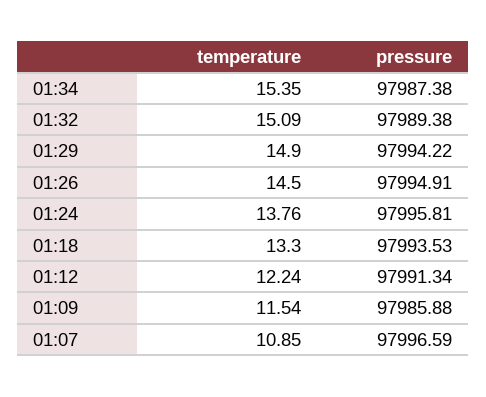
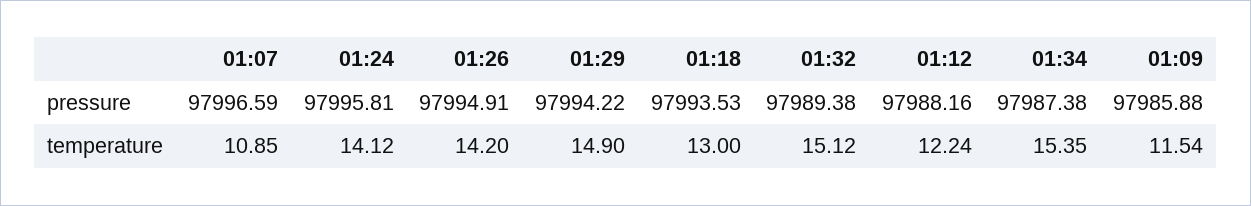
  {
    "temperature": {
      "01:34": 15.35,
-     "01:32": 15.09,
+     "01:32": 15.12,
      "01:29": 14.9,
-     "01:26": 14.5,
+     "01:26": 14.2,
-     "01:24": 13.76,
+     "01:24": 14.12,
-     "01:18": 13.3,
+     "01:18": 13,
      "01:12": 12.24,
      "01:09": 11.54,
      "01:07": 10.85
    },
    "pressure": {
      "01:34": 97987.38,
      "01:32": 97989.38,
      "01:29": 97994.22,
      "01:26": 97994.91,
      "01:24": 97995.81,
      "01:18": 97993.53,
-     "01:12": 97991.34,
+     "01:12": 97988.16,
      "01:09": 97985.88,
      "01:07": 97996.59
    }
  }

